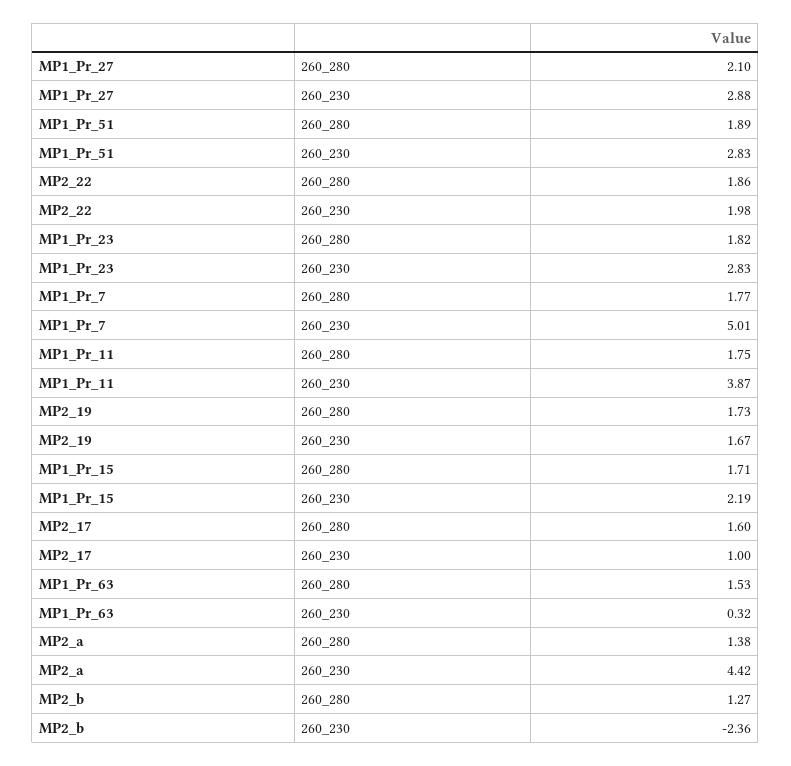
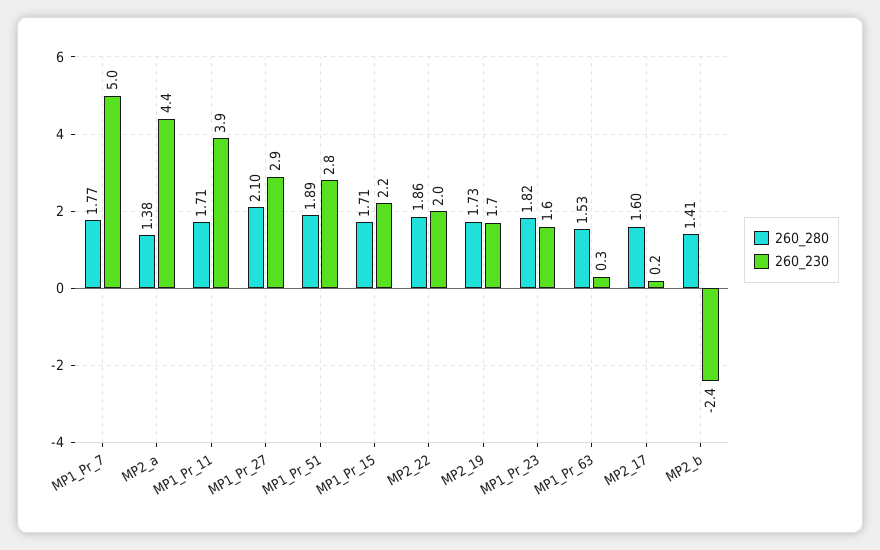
  {
    "260_280": {
      "MP1_Pr_27": 2.1,
      "MP1_Pr_51": 1.89,
      "MP2_22": 1.86,
      "MP1_Pr_23": 1.82,
      "MP1_Pr_7": 1.77,
-     "MP1_Pr_11": 1.75,
+     "MP1_Pr_11": 1.71,
      "MP2_19": 1.73,
      "MP1_Pr_15": 1.71,
      "MP2_17": 1.6,
      "MP1_Pr_63": 1.53,
      "MP2_a": 1.38,
-     "MP2_b": 1.27
+     "MP2_b": 1.41
    },
    "260_230": {
      "MP1_Pr_27": 2.88,
      "MP1_Pr_51": 2.83,
      "MP2_22": 1.98,
-     "MP1_Pr_23": 2.83,
+     "MP1_Pr_23": 1.6,
      "MP1_Pr_7": 5.01,
      "MP1_Pr_11": 3.87,
      "MP2_19": 1.67,
      "MP1_Pr_15": 2.19,
-     "MP2_17": 1,
+     "MP2_17": 0.2,
      "MP1_Pr_63": 0.32,
      "MP2_a": 4.42,
      "MP2_b": -2.36
    }
  }

